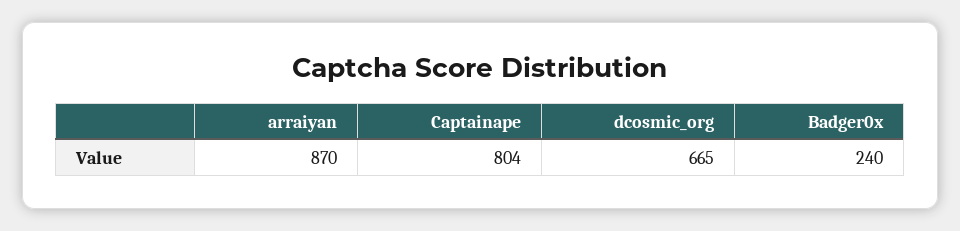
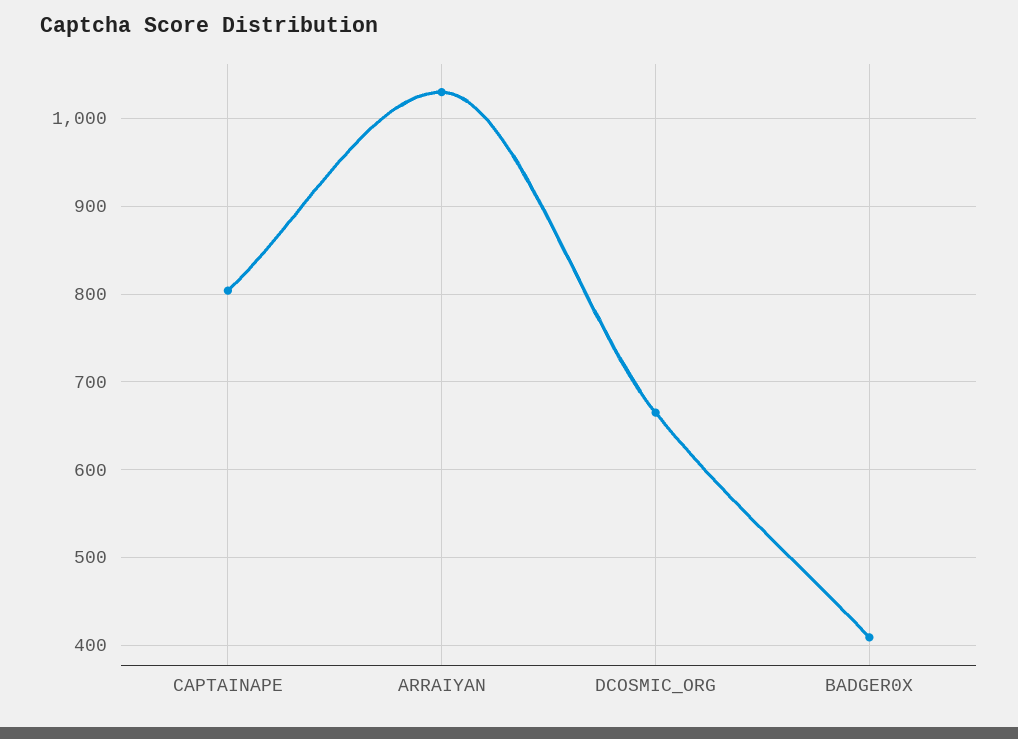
  {
-   "arraiyan": 870,
+   "arraiyan": 1030,
    "Captainape": 804,
    "dcosmic_org": 665,
-   "Badger0x": 240
+   "Badger0x": 410
  }

